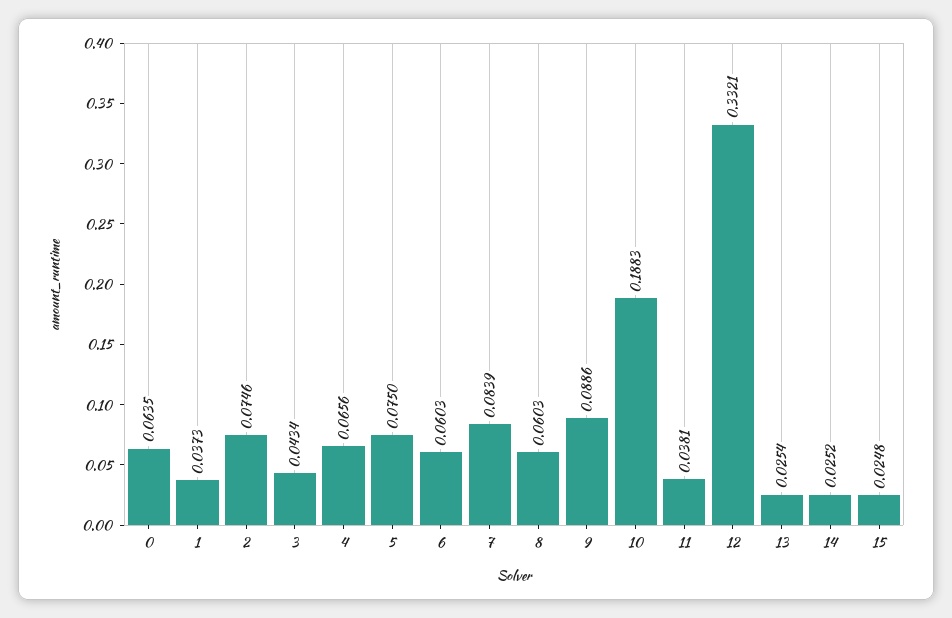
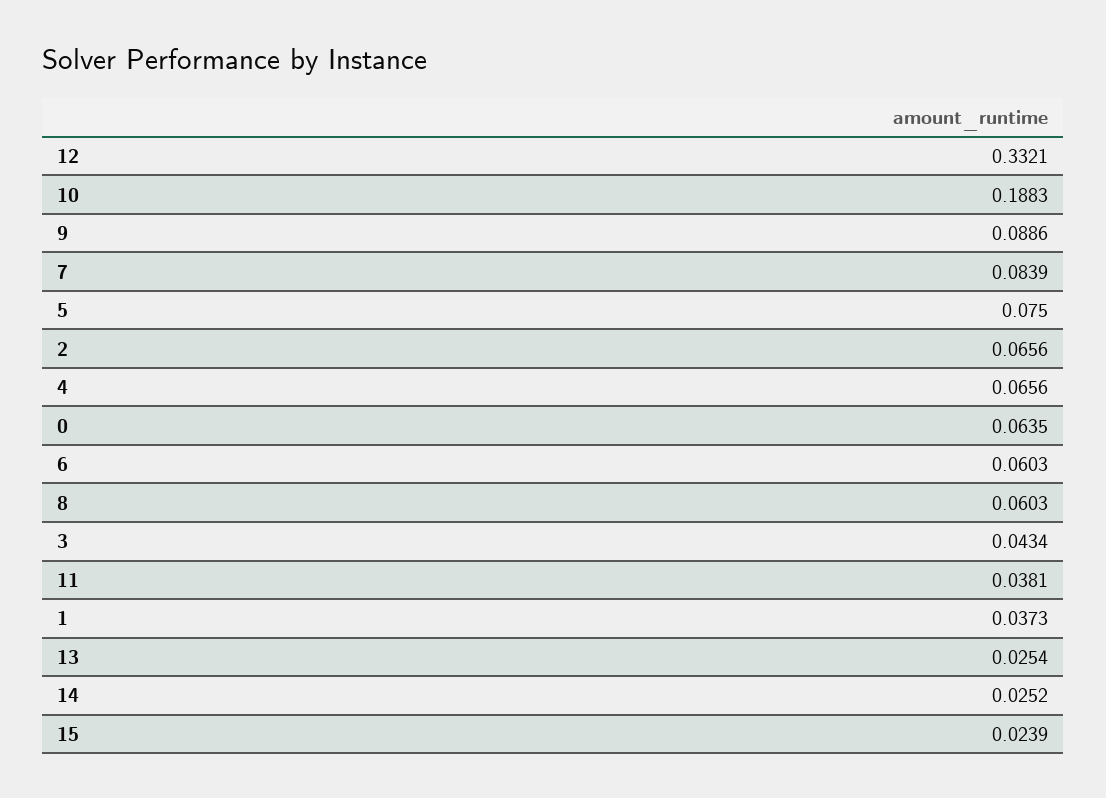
  {
    "0": 0.0635,
    "1": 0.0373,
-   "2": 0.0746,
+   "2": 0.0656,
    "3": 0.0434,
    "4": 0.0656,
    "5": 0.075,
    "6": 0.0603,
    "7": 0.0839,
    "8": 0.0603,
    "9": 0.0886,
    "10": 0.1883,
    "11": 0.0381,
    "12": 0.3321,
    "13": 0.0254,
    "14": 0.0252,
-   "15": 0.0248
+   "15": 0.0239
  }

